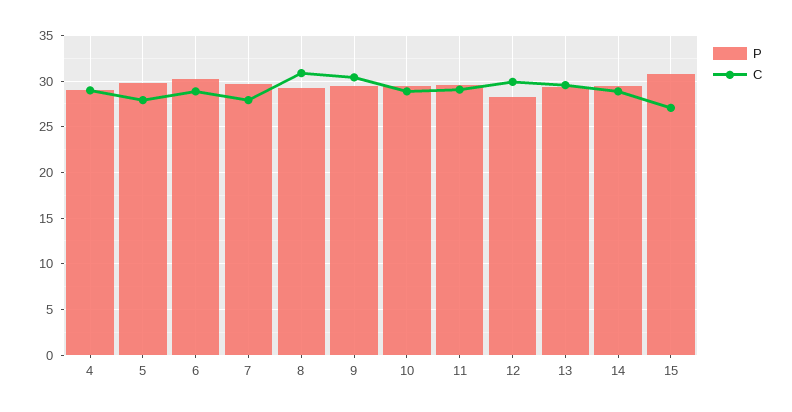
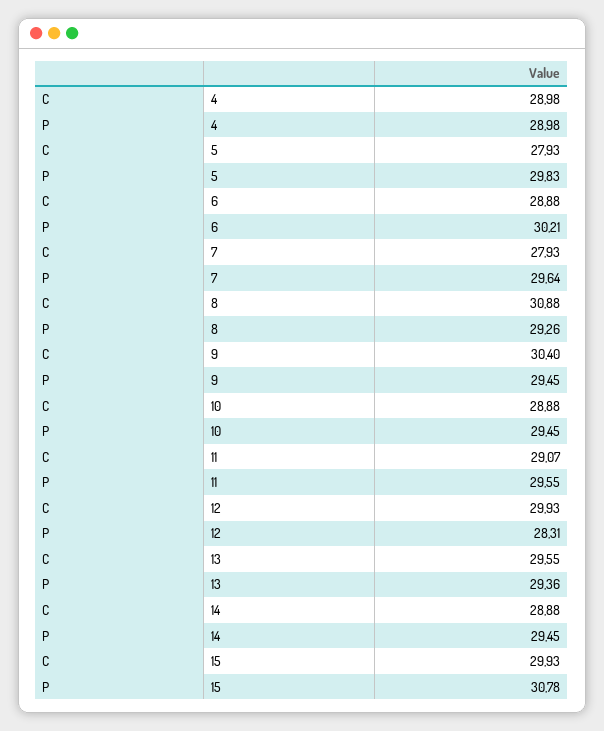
  {
    "P": {
      "4": 28.98,
      "5": 29.83,
      "6": 30.21,
      "7": 29.64,
      "8": 29.26,
      "9": 29.45,
      "10": 29.45,
      "11": 29.55,
      "12": 28.31,
      "13": 29.36,
      "14": 29.45,
      "15": 30.78
    },
    "C": {
      "4": 28.98,
      "5": 27.93,
      "6": 28.88,
      "7": 27.93,
      "8": 30.88,
      "9": 30.4,
      "10": 28.88,
      "11": 29.07,
      "12": 29.93,
      "13": 29.55,
      "14": 28.88,
-     "15": 27
+     "15": 29.93
    }
  }

